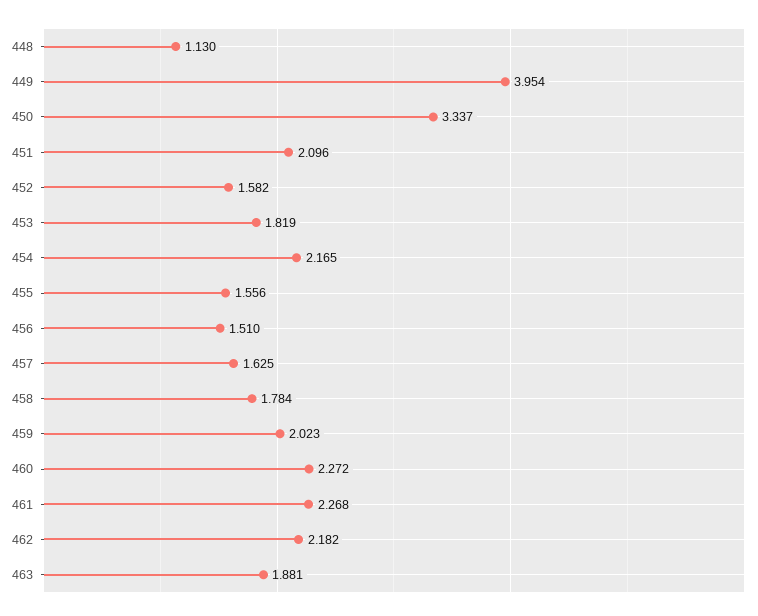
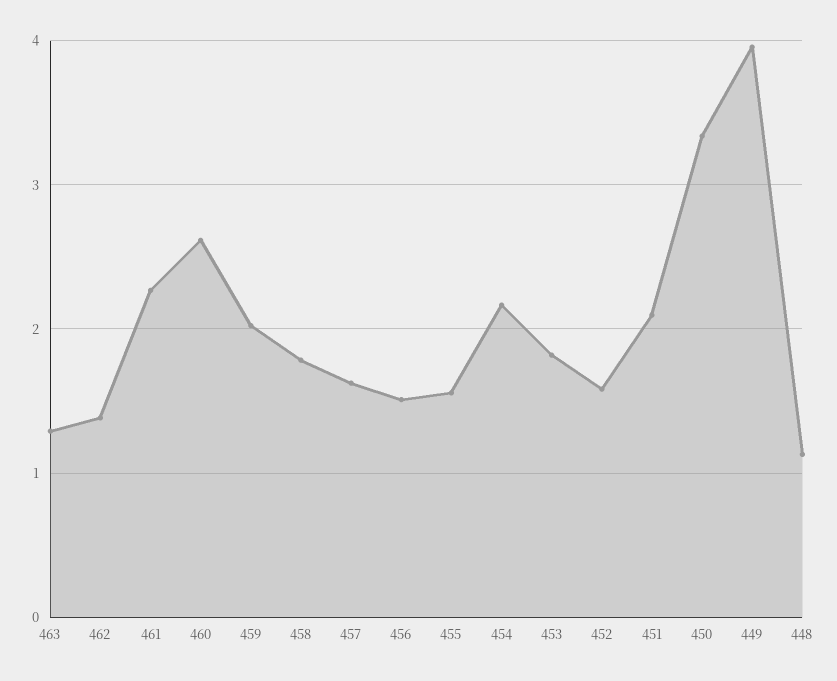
  {
    "448": 1.13,
    "449": 3.954,
    "450": 3.337,
    "451": 2.096,
    "452": 1.582,
    "453": 1.819,
    "454": 2.165,
    "455": 1.556,
    "456": 1.51,
    "457": 1.625,
    "458": 1.784,
    "459": 2.023,
-   "460": 2.272,
+   "460": 2.6,
    "461": 2.268,
-   "462": 2.182,
+   "462": 1.4,
-   "463": 1.881
+   "463": 1.3
  }

